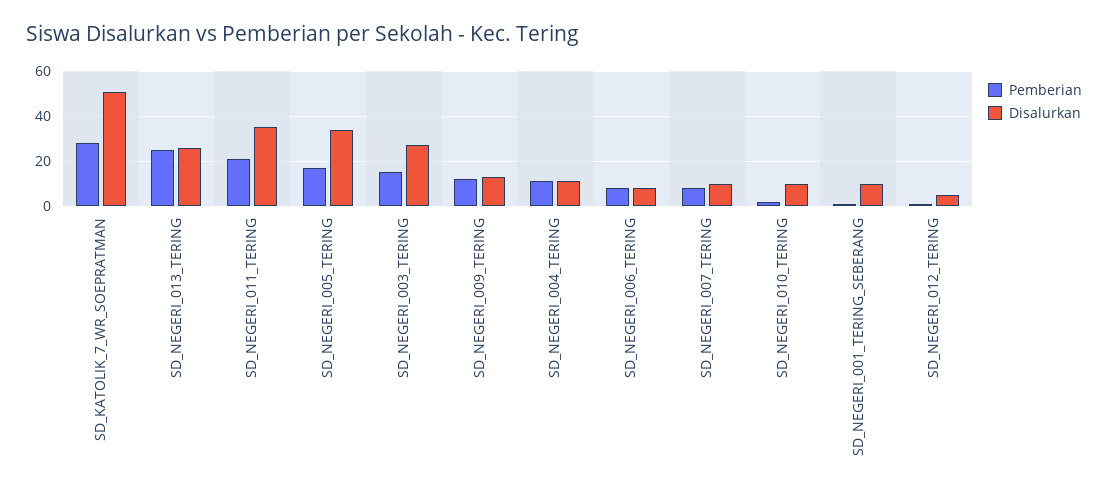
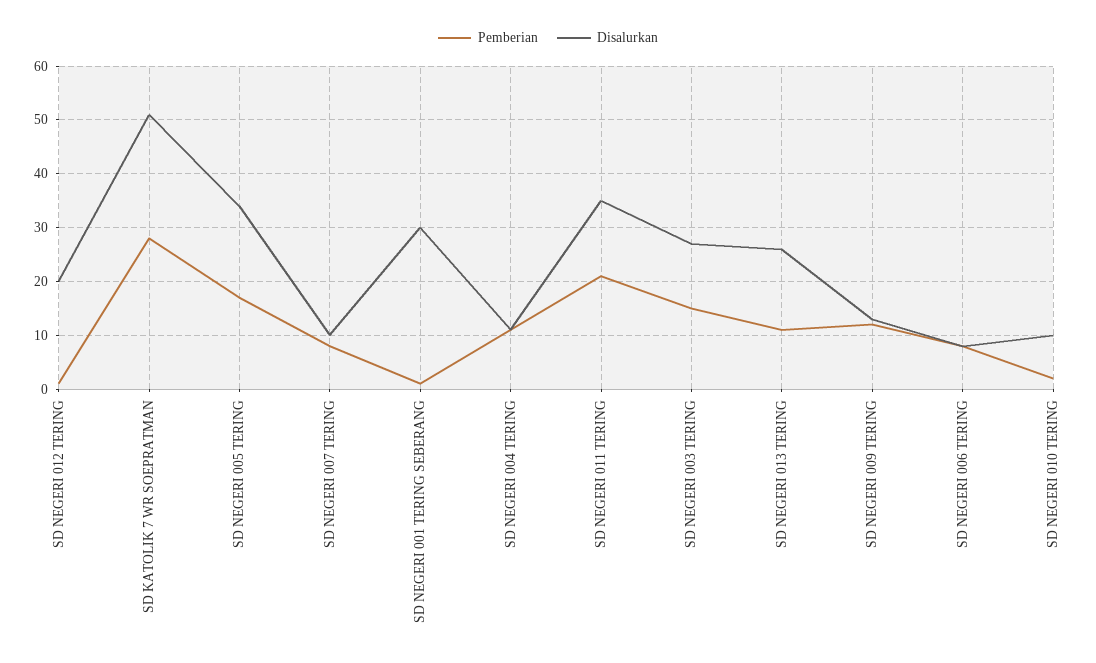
  {
    "Pemberian": {
      "SD_KATOLIK_7_WR_SOEPRATMAN": 30,
-     "SD_NEGERI_013_TERING": 25,
+     "SD_NEGERI_013_TERING": 10,
      "SD_NEGERI_011_TERING": 20,
      "SD_NEGERI_005_TERING": 15,
      "SD_NEGERI_003_TERING": 15,
      "SD_NEGERI_009_TERING": 10,
      "SD_NEGERI_004_TERING": 10,
      "SD_NEGERI_006_TERING": 10,
      "SD_NEGERI_007_TERING": 10,
      "SD_NEGERI_010_TERING": 0,
      "SD_NEGERI_001_TERING_SEBERANG": 0,
      "SD_NEGERI_012_TERING": 0
    },
    "Disalurkan": {
      "SD_KATOLIK_7_WR_SOEPRATMAN": 50,
      "SD_NEGERI_013_TERING": 25,
      "SD_NEGERI_011_TERING": 35,
      "SD_NEGERI_005_TERING": 35,
      "SD_NEGERI_003_TERING": 25,
      "SD_NEGERI_009_TERING": 15,
      "SD_NEGERI_004_TERING": 10,
      "SD_NEGERI_006_TERING": 10,
      "SD_NEGERI_007_TERING": 10,
      "SD_NEGERI_010_TERING": 10,
-     "SD_NEGERI_001_TERING_SEBERANG": 10,
+     "SD_NEGERI_001_TERING_SEBERANG": 30,
-     "SD_NEGERI_012_TERING": 5
+     "SD_NEGERI_012_TERING": 20
    }
  }

